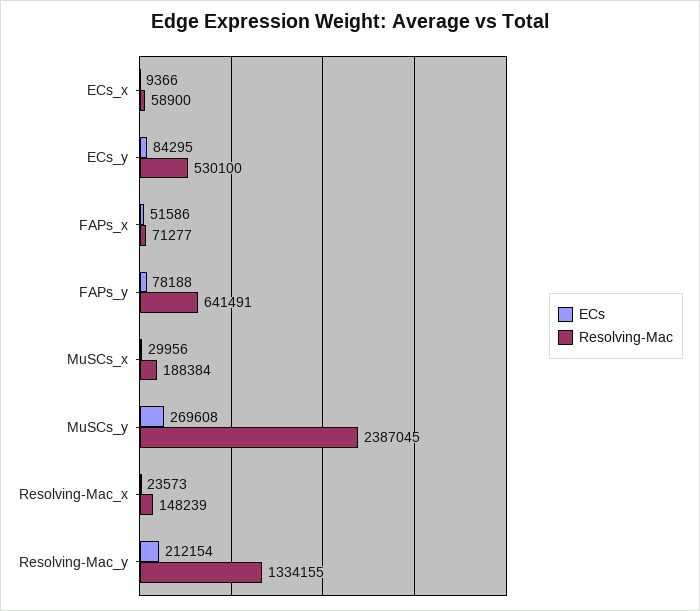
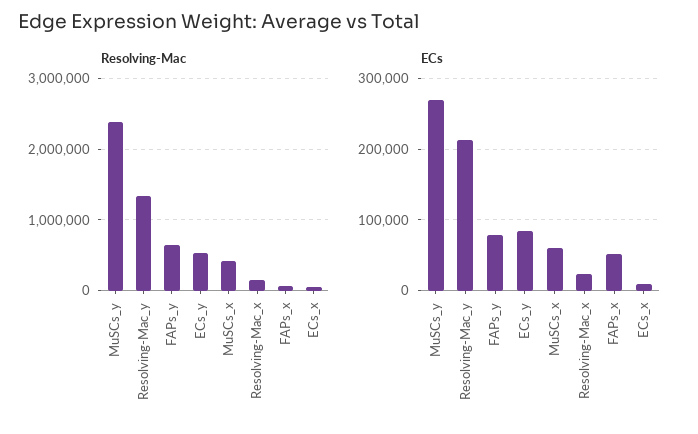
  {
    "ECs": {
      "ECs_x": 9366,
      "ECs_y": 84295,
      "FAPs_x": 51586,
      "FAPs_y": 78188,
-     "MuSCs_x": 29956,
+     "MuSCs_x": 60000,
      "MuSCs_y": 269608,
      "Resolving-Mac_x": 23573,
      "Resolving-Mac_y": 212154
    },
    "Resolving-Mac": {
      "ECs_x": 58900,
      "ECs_y": 530100,
      "FAPs_x": 71277,
      "FAPs_y": 641491,
-     "MuSCs_x": 188384,
+     "MuSCs_x": 400000,
      "MuSCs_y": 2387045,
      "Resolving-Mac_x": 148239,
      "Resolving-Mac_y": 1334155
    }
  }

